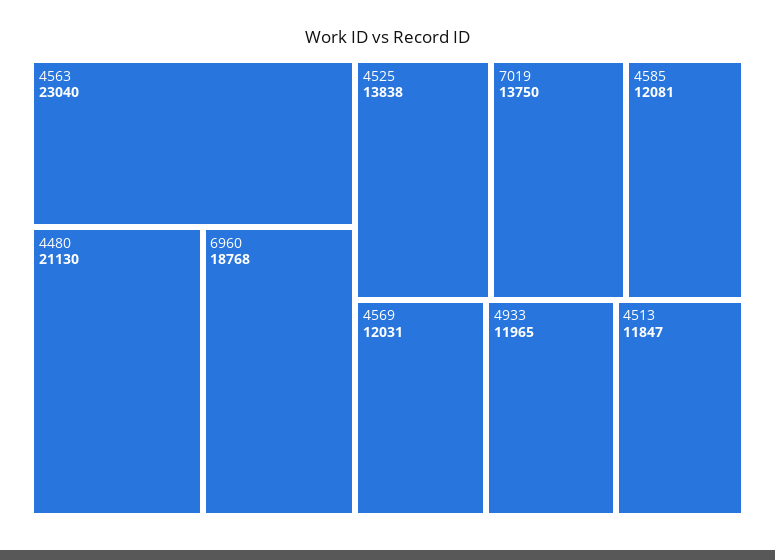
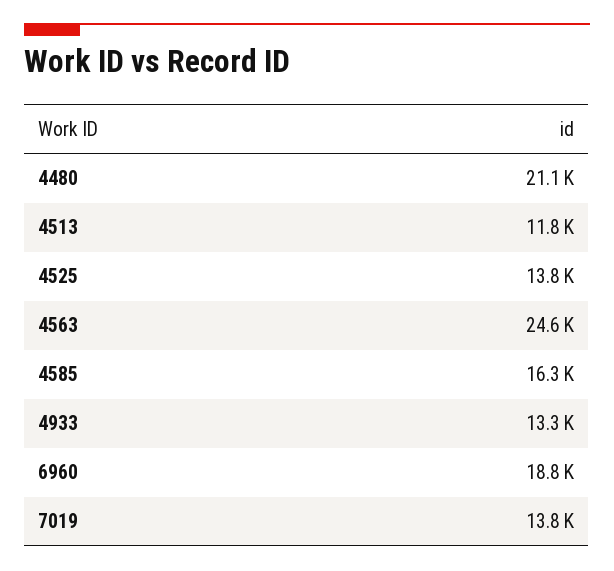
  {
-   "4563": 23040,
+   "4563": 24600,
    "4480": 21130,
    "6960": 18768,
    "4525": 13838,
    "7019": 13750,
-   "4585": 12081,
+   "4585": 16300,
-   "4569": 12031,
-   "4933": 11965,
+   "4933": 13300,
    "4513": 11847
  }

